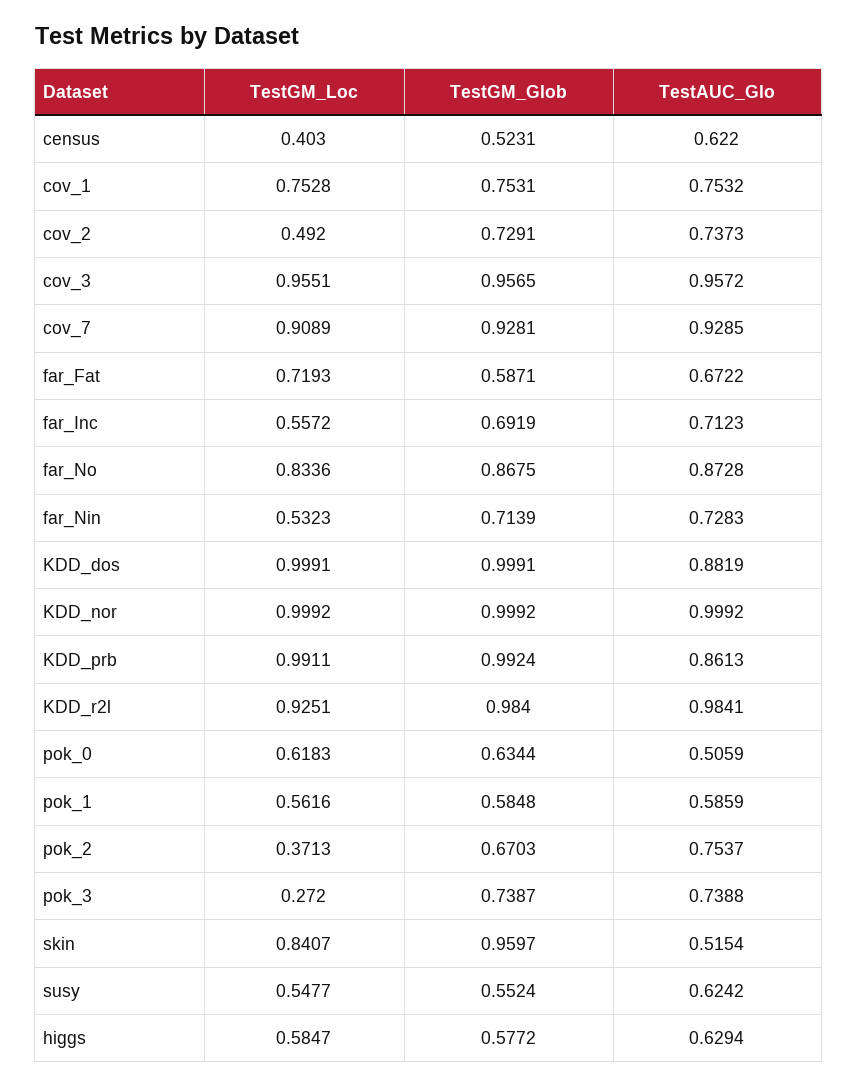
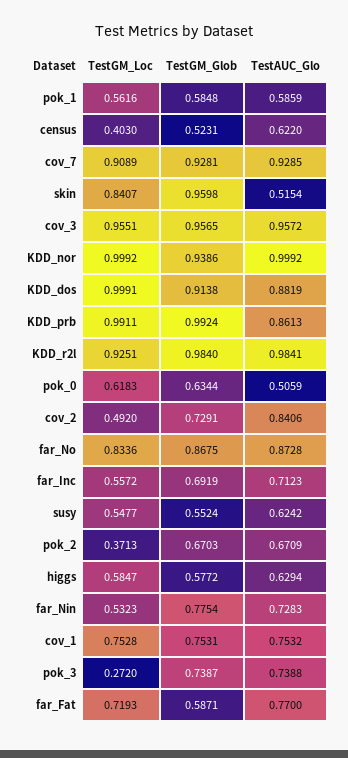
  {
    "TestGM_Loc": {
      "census": 0.403,
      "cov_1": 0.7528,
      "cov_2": 0.492,
      "cov_3": 0.9551,
      "cov_7": 0.9089,
      "far_Fat": 0.7193,
      "far_Inc": 0.5572,
      "far_No": 0.8336,
      "far_Nin": 0.5323,
      "KDD_dos": 0.9991,
      "KDD_nor": 0.9992,
      "KDD_prb": 0.9911,
      "KDD_r2l": 0.9251,
      "pok_0": 0.6183,
      "pok_1": 0.5616,
      "pok_2": 0.3713,
      "pok_3": 0.272,
      "skin": 0.8407,
      "susy": 0.5477,
      "higgs": 0.5847
    },
    "TestGM_Glob": {
      "census": 0.5231,
      "cov_1": 0.7531,
      "cov_2": 0.7291,
      "cov_3": 0.9565,
      "cov_7": 0.9281,
      "far_Fat": 0.5871,
      "far_Inc": 0.6919,
      "far_No": 0.8675,
-     "far_Nin": 0.7139,
+     "far_Nin": 0.7754,
-     "KDD_dos": 0.9991,
+     "KDD_dos": 0.9138,
-     "KDD_nor": 0.9992,
+     "KDD_nor": 0.9386,
      "KDD_prb": 0.9924,
      "KDD_r2l": 0.984,
      "pok_0": 0.6344,
      "pok_1": 0.5848,
      "pok_2": 0.6703,
      "pok_3": 0.7387,
-     "skin": 0.9597,
+     "skin": 0.9598,
      "susy": 0.5524,
      "higgs": 0.5772
    },
    "TestAUC_Glo": {
      "census": 0.622,
      "cov_1": 0.7532,
-     "cov_2": 0.7373,
+     "cov_2": 0.8406,
      "cov_3": 0.9572,
      "cov_7": 0.9285,
-     "far_Fat": 0.6722,
+     "far_Fat": 0.77,
      "far_Inc": 0.7123,
      "far_No": 0.8728,
      "far_Nin": 0.7283,
      "KDD_dos": 0.8819,
      "KDD_nor": 0.9992,
      "KDD_prb": 0.8613,
      "KDD_r2l": 0.9841,
      "pok_0": 0.5059,
      "pok_1": 0.5859,
-     "pok_2": 0.7537,
+     "pok_2": 0.6709,
      "pok_3": 0.7388,
      "skin": 0.5154,
      "susy": 0.6242,
      "higgs": 0.6294
    }
  }

